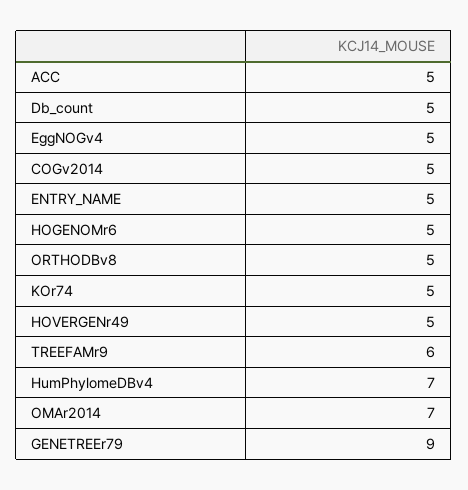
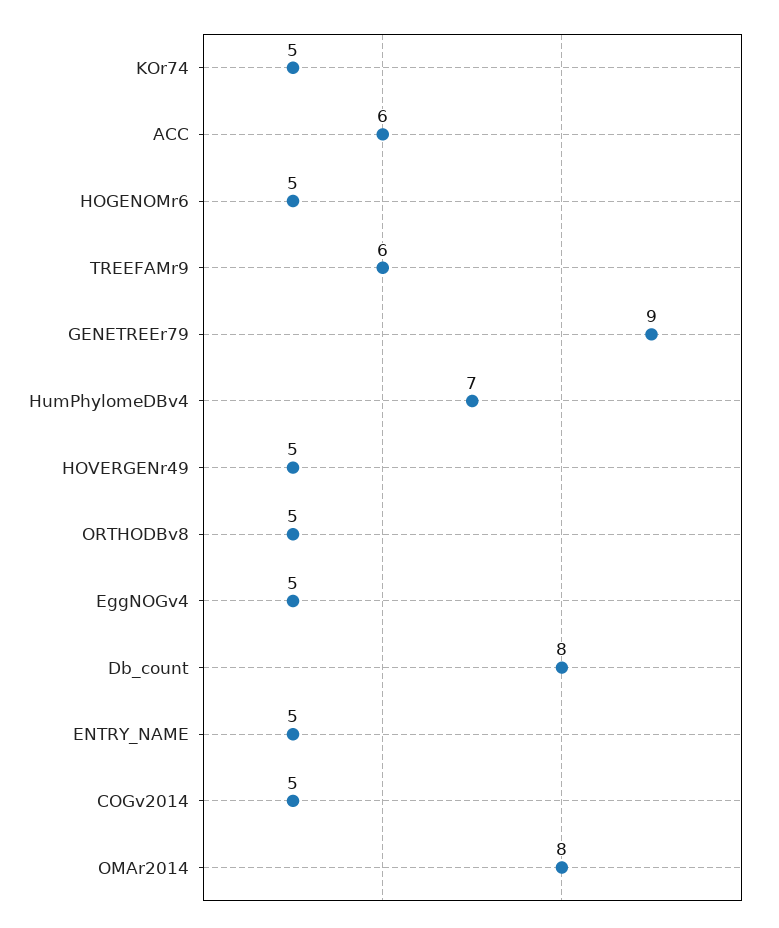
  {
-   "ACC": 5,
+   "ACC": 6,
-   "Db_count": 5,
+   "Db_count": 8,
    "EggNOGv4": 5,
    "COGv2014": 5,
    "ENTRY_NAME": 5,
    "HOGENOMr6": 5,
    "ORTHODBv8": 5,
    "KOr74": 5,
    "HOVERGENr49": 5,
    "TREEFAMr9": 6,
    "HumPhylomeDBv4": 7,
-   "OMAr2014": 7,
+   "OMAr2014": 8,
    "GENETREEr79": 9
  }

